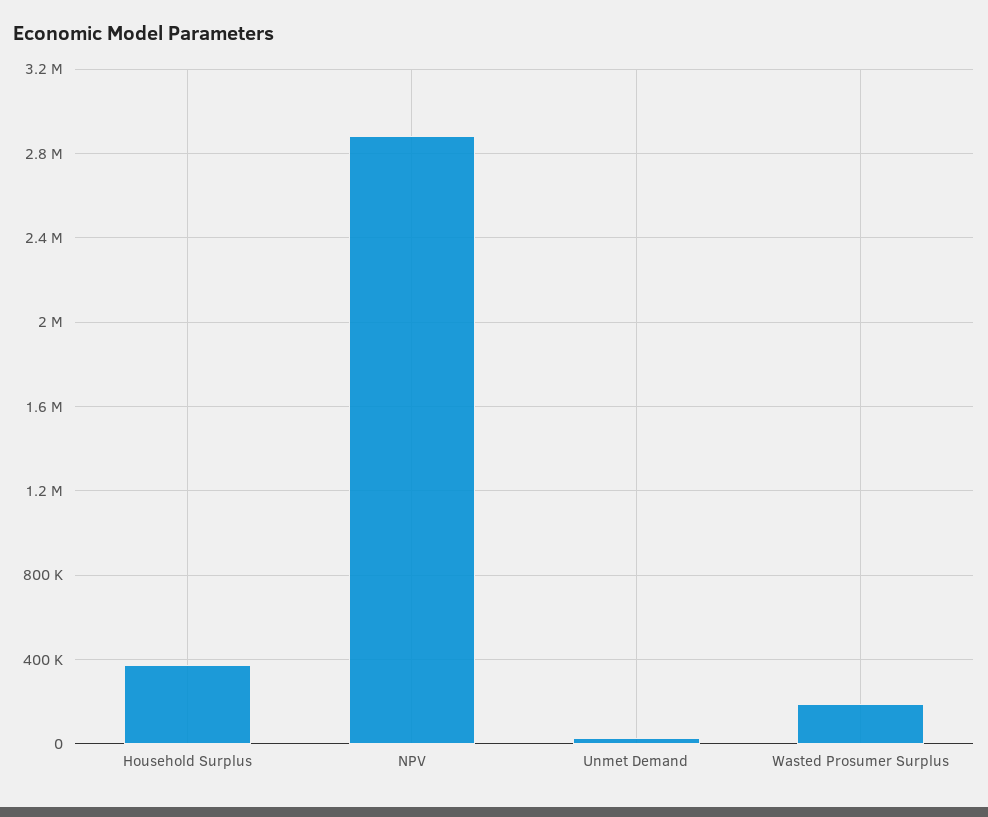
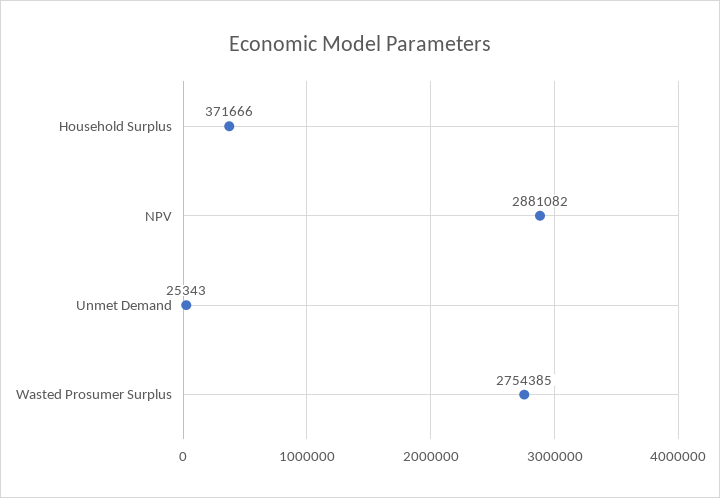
  {
    "Household Surplus": 371666,
    "NPV": 2881082,
    "Unmet Demand": 25343,
-   "Wasted Prosumer Surplus": 200000
+   "Wasted Prosumer Surplus": 2754385
  }

